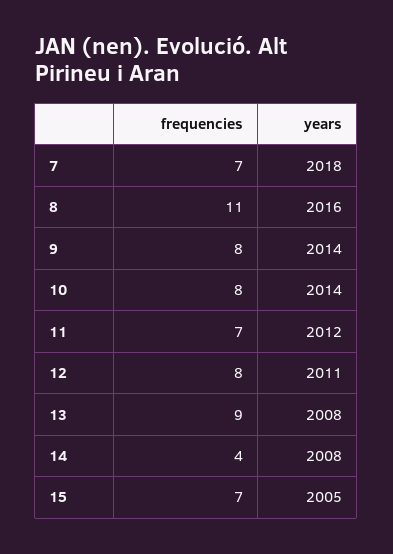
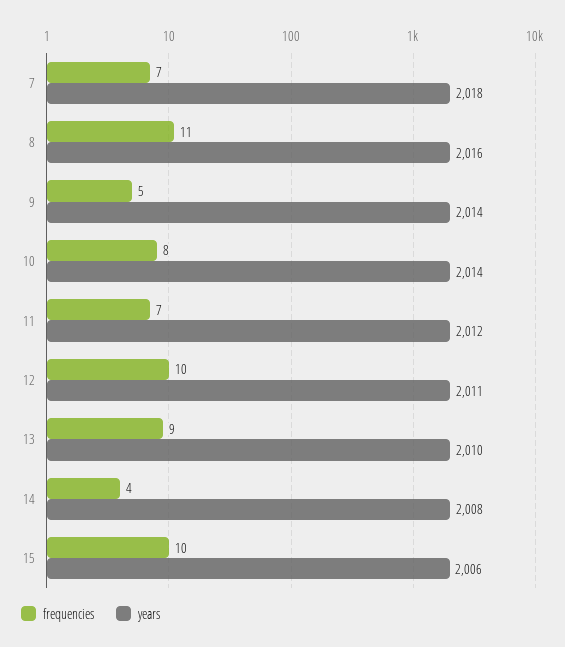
  {
    "frequencies": {
      "7": 7,
      "8": 11,
-     "9": 8,
+     "9": 5,
      "10": 8,
      "11": 7,
-     "12": 8,
+     "12": 10,
      "13": 9,
      "14": 4,
-     "15": 7
+     "15": 10
    },
    "years": {
      "7": 2018,
      "8": 2016,
      "9": 2014,
      "10": 2014,
      "11": 2012,
      "12": 2011,
-     "13": 2008,
+     "13": 2010,
      "14": 2008,
-     "15": 2005
+     "15": 2006
    }
  }

